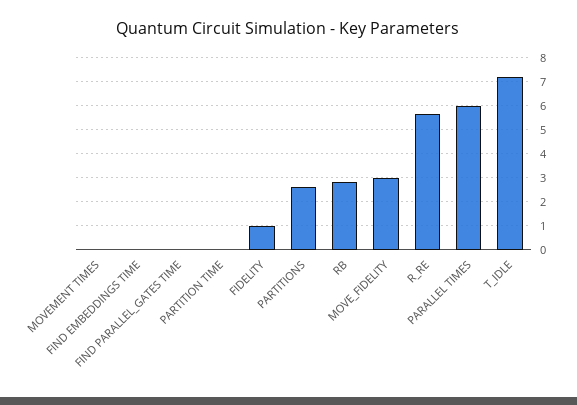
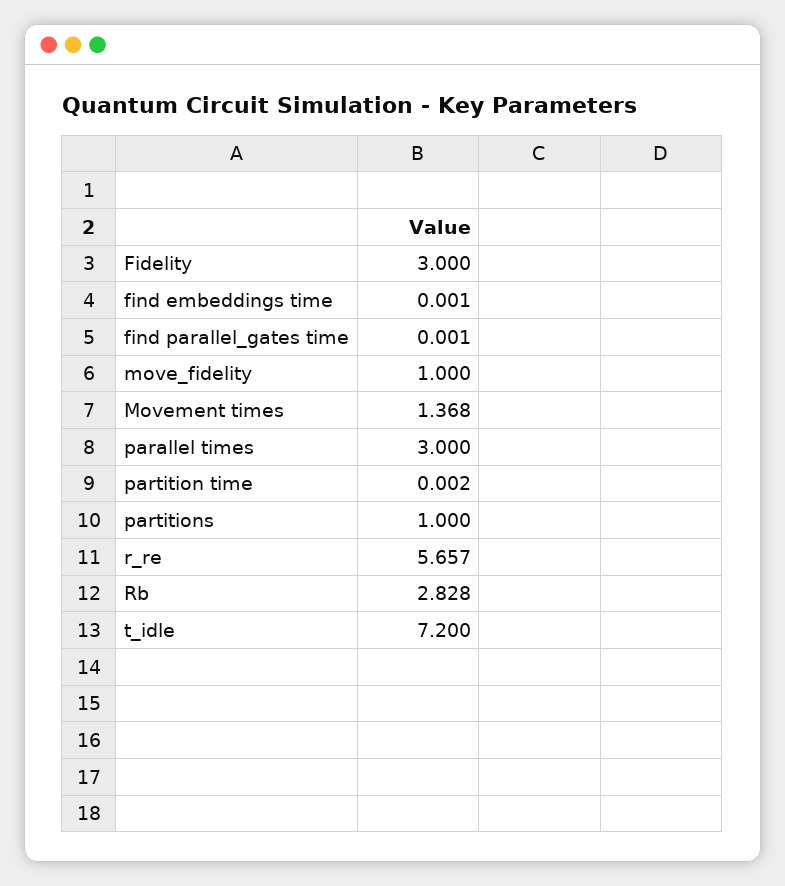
  {
-   "MOVEMENT TIMES": 0,
+   "MOVEMENT TIMES": 1.368,
    "FIND EMBEDDINGS TIME": 0.001,
    "FIND PARALLEL_GATES TIME": 0.001,
    "PARTITION TIME": 0.002,
-   "FIDELITY": 1,
+   "FIDELITY": 3,
-   "PARTITIONS": 2.5,
+   "PARTITIONS": 1,
    "RB": 2.828,
-   "MOVE_FIDELITY": 3,
+   "MOVE_FIDELITY": 1,
    "R_RE": 5.657,
-   "PARALLEL TIMES": 6,
+   "PARALLEL TIMES": 3,
    "T_IDLE": 7.2
  }

